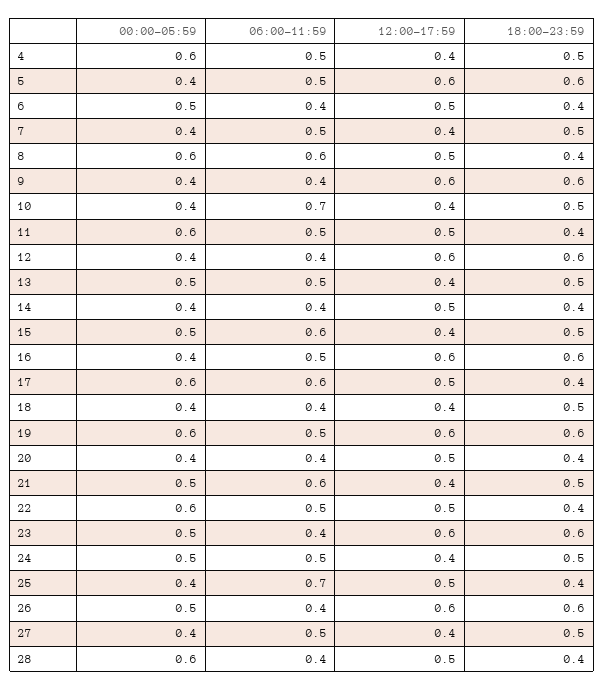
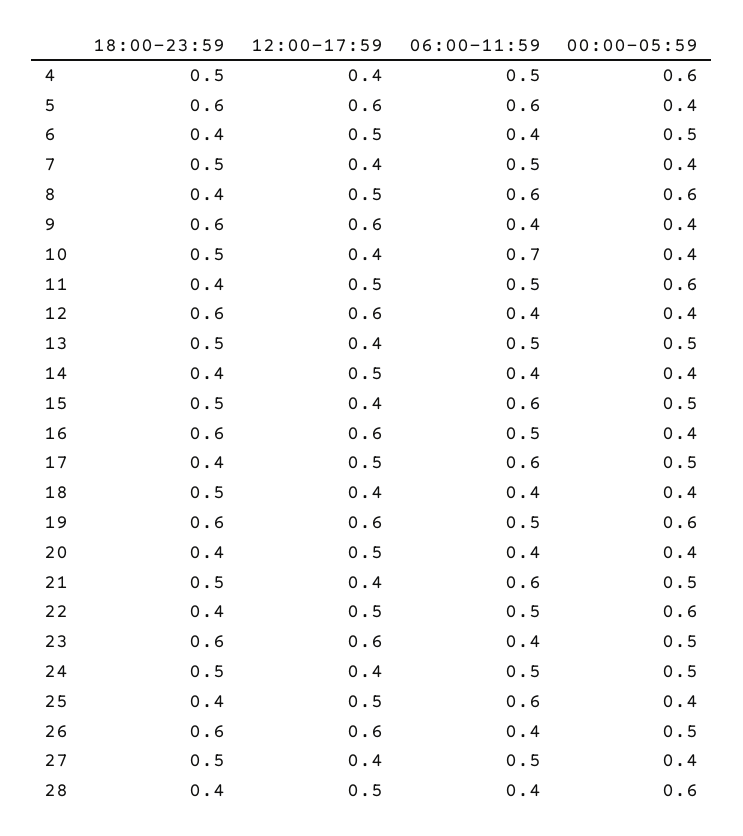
  {
    "00:00-05:59": {
      "4": 0.6,
      "5": 0.4,
      "6": 0.5,
      "7": 0.4,
      "8": 0.6,
      "9": 0.4,
      "10": 0.4,
      "11": 0.6,
      "12": 0.4,
      "13": 0.5,
      "14": 0.4,
      "15": 0.5,
      "16": 0.4,
-     "17": 0.6,
+     "17": 0.5,
      "18": 0.4,
      "19": 0.6,
      "20": 0.4,
      "21": 0.5,
      "22": 0.6,
      "23": 0.5,
      "24": 0.5,
      "25": 0.4,
      "26": 0.5,
      "27": 0.4,
      "28": 0.6
    },
    "06:00-11:59": {
      "4": 0.5,
-     "5": 0.5,
+     "5": 0.6,
      "6": 0.4,
      "7": 0.5,
      "8": 0.6,
      "9": 0.4,
      "10": 0.7,
      "11": 0.5,
      "12": 0.4,
      "13": 0.5,
      "14": 0.4,
      "15": 0.6,
      "16": 0.5,
      "17": 0.6,
      "18": 0.4,
      "19": 0.5,
      "20": 0.4,
      "21": 0.6,
      "22": 0.5,
      "23": 0.4,
      "24": 0.5,
-     "25": 0.7,
+     "25": 0.6,
      "26": 0.4,
      "27": 0.5,
      "28": 0.4
    },
    "12:00-17:59": {
      "4": 0.4,
      "5": 0.6,
      "6": 0.5,
      "7": 0.4,
      "8": 0.5,
      "9": 0.6,
      "10": 0.4,
      "11": 0.5,
      "12": 0.6,
      "13": 0.4,
      "14": 0.5,
      "15": 0.4,
      "16": 0.6,
      "17": 0.5,
      "18": 0.4,
      "19": 0.6,
      "20": 0.5,
      "21": 0.4,
      "22": 0.5,
      "23": 0.6,
      "24": 0.4,
      "25": 0.5,
      "26": 0.6,
      "27": 0.4,
      "28": 0.5
    },
    "18:00-23:59": {
      "4": 0.5,
      "5": 0.6,
      "6": 0.4,
      "7": 0.5,
      "8": 0.4,
      "9": 0.6,
      "10": 0.5,
      "11": 0.4,
      "12": 0.6,
      "13": 0.5,
      "14": 0.4,
      "15": 0.5,
      "16": 0.6,
      "17": 0.4,
      "18": 0.5,
      "19": 0.6,
      "20": 0.4,
      "21": 0.5,
      "22": 0.4,
      "23": 0.6,
      "24": 0.5,
      "25": 0.4,
      "26": 0.6,
      "27": 0.5,
      "28": 0.4
    }
  }

